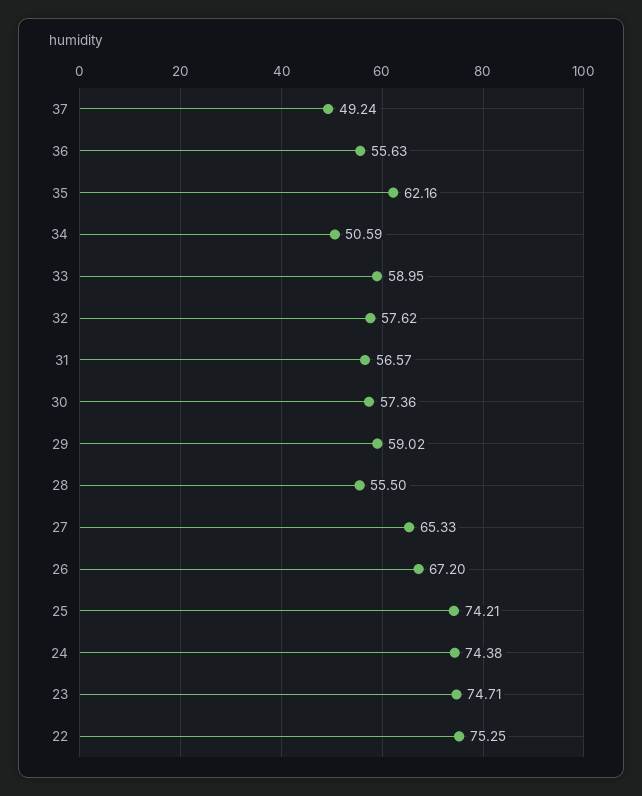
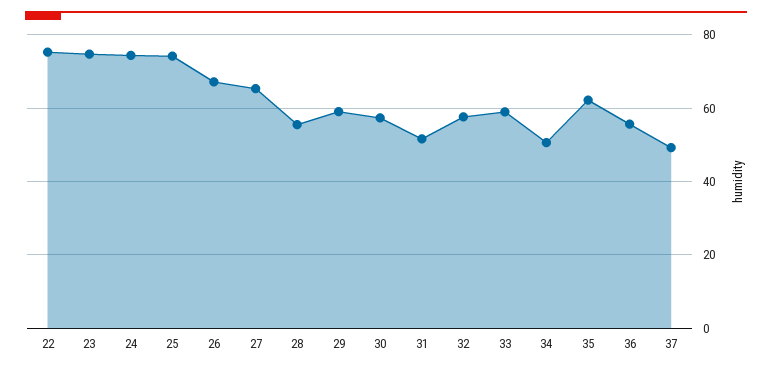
  {
    "37": 49.24,
    "36": 55.63,
    "35": 62.16,
    "34": 50.59,
    "33": 58.95,
    "32": 57.62,
-   "31": 56.57,
+   "31": 52,
    "30": 57.36,
    "29": 59.02,
    "28": 55.5,
    "27": 65.33,
    "26": 67.2,
    "25": 74.21,
    "24": 74.38,
    "23": 74.71,
    "22": 75.25
  }

